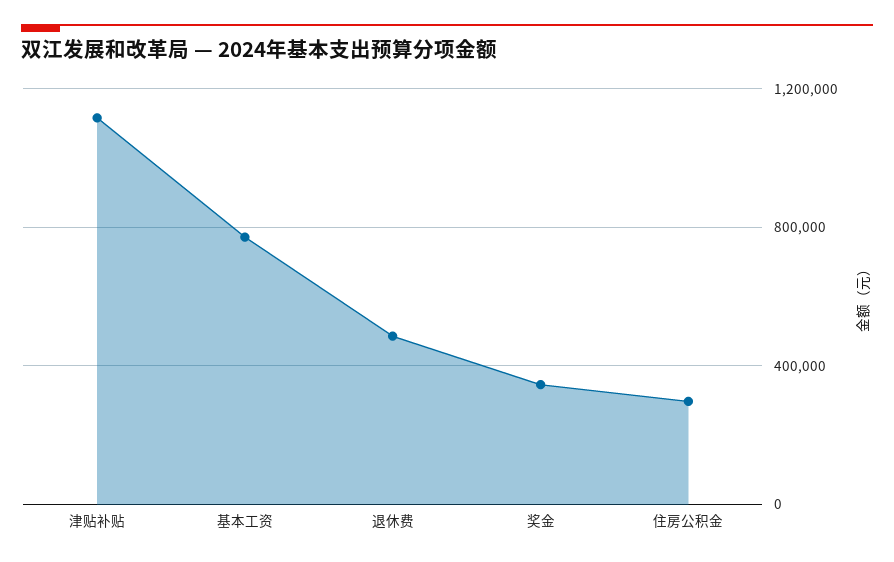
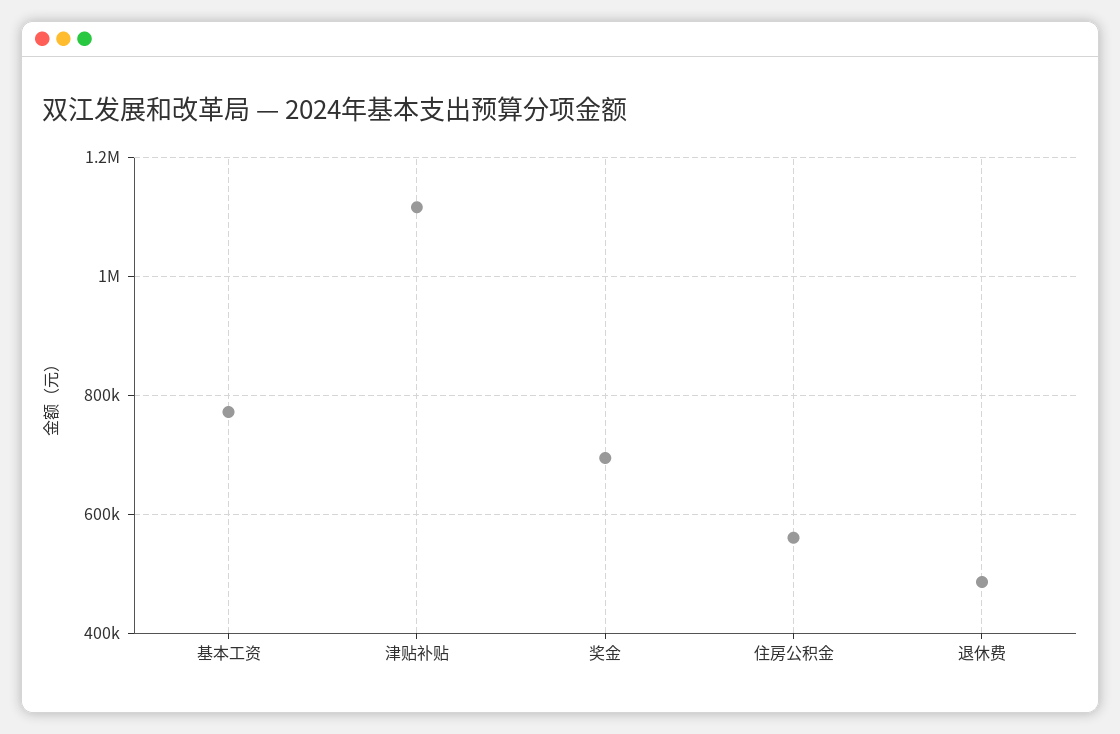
  {
    "津贴补贴": 1120000,
    "基本工资": 780000,
    "退休费": 480000,
-   "奖金": 350000,
+   "奖金": 700000,
-   "住房公积金": 300000
+   "住房公积金": 560000
  }

